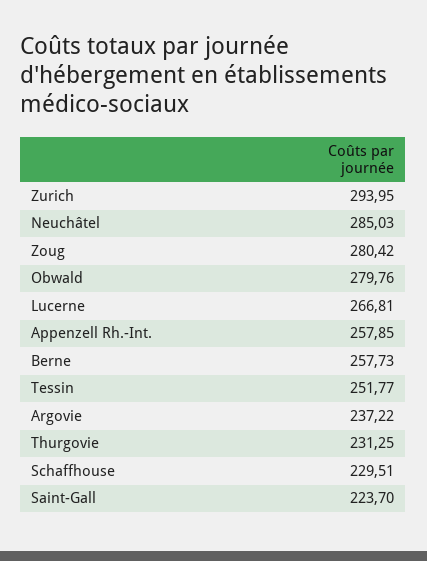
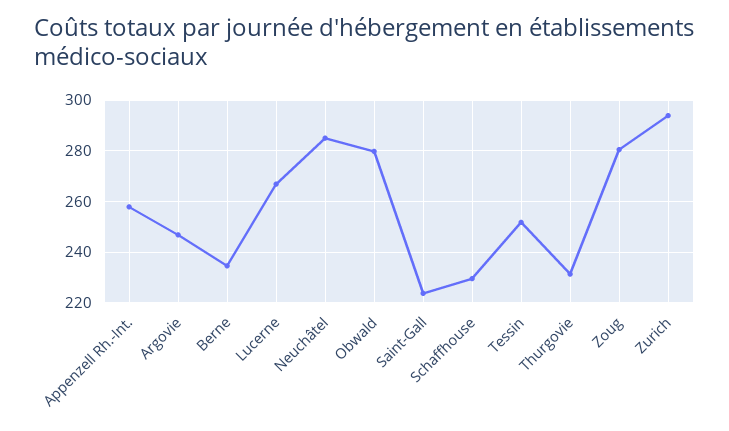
  {
    "Zurich": 293.95,
    "Neuchâtel": 285.03,
    "Zoug": 280.42,
    "Obwald": 279.76,
    "Lucerne": 266.81,
    "Appenzell Rh.-Int.": 257.85,
-   "Berne": 257.73,
+   "Berne": 235,
    "Tessin": 251.77,
-   "Argovie": 237.22,
+   "Argovie": 247.5,
    "Thurgovie": 231.25,
    "Schaffhouse": 229.51,
    "Saint-Gall": 223.7
  }

